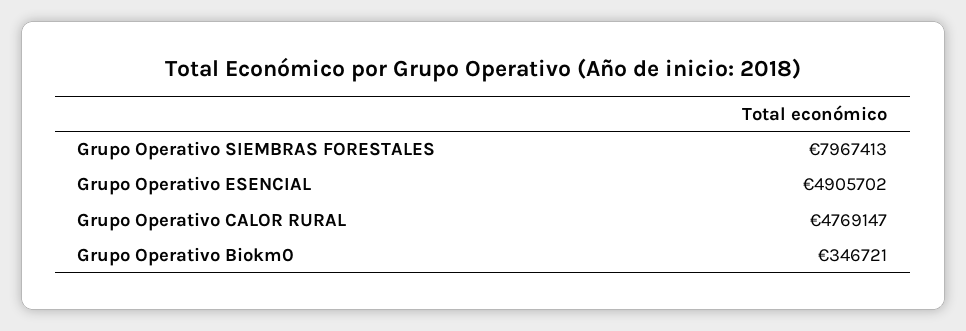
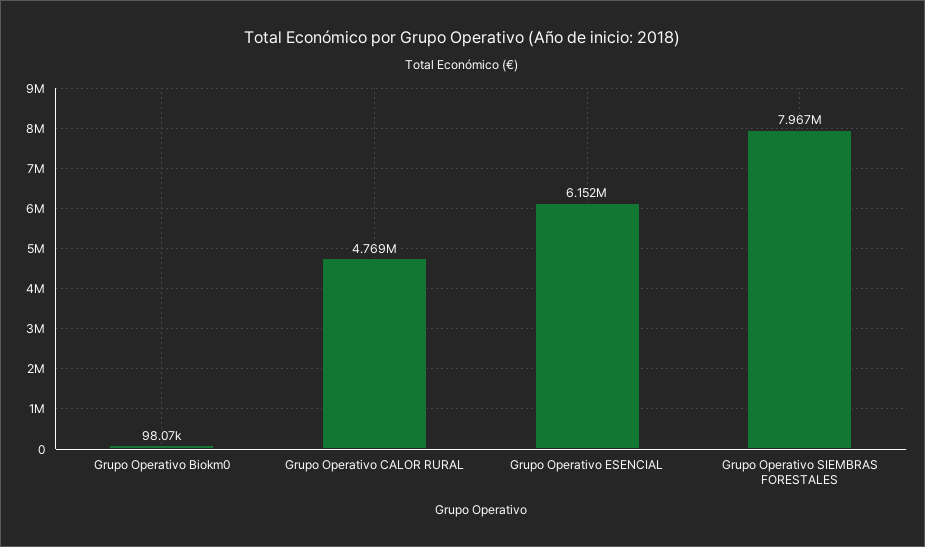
  {
    "Grupo Operativo SIEMBRAS FORESTALES": 7967413,
-   "Grupo Operativo ESENCIAL": 4905702,
+   "Grupo Operativo ESENCIAL": 6152000,
    "Grupo Operativo CALOR RURAL": 4769147,
-   "Grupo Operativo Biokm0": 346721
+   "Grupo Operativo Biokm0": 98070
  }

